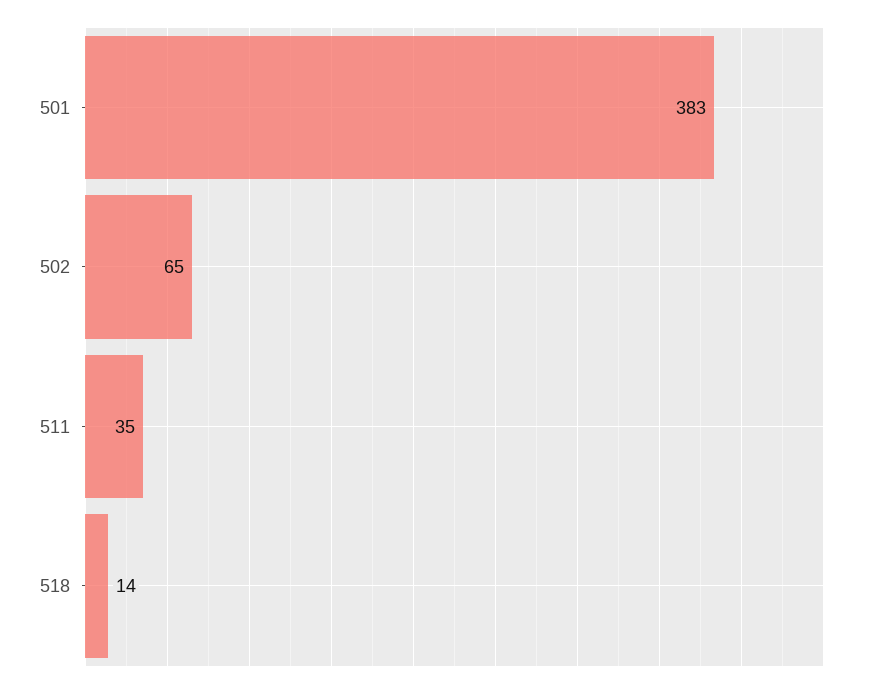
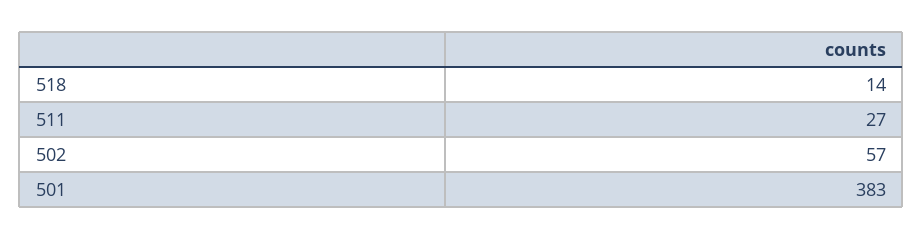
  {
    "501": 383,
-   "502": 65,
+   "502": 57,
-   "511": 35,
+   "511": 27,
    "518": 14
  }

